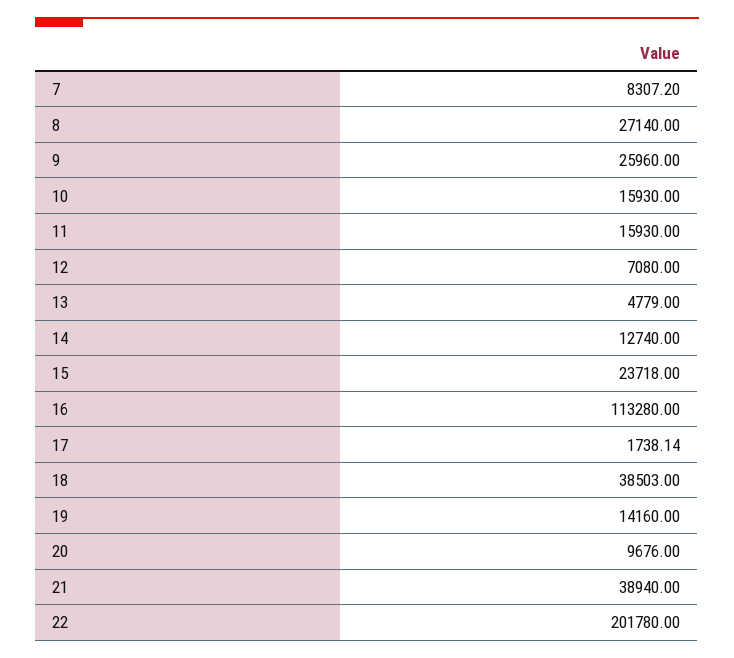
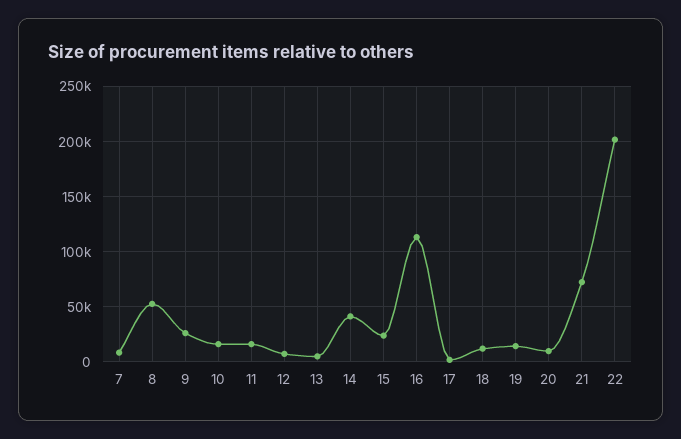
  {
    "7": 8307.2,
-   "8": 27140,
+   "8": 50000,
    "9": 25960,
    "10": 15930,
    "11": 15930,
    "12": 7080,
    "13": 4779,
-   "14": 12740,
+   "14": 40000,
    "15": 23718,
    "16": 113280,
    "17": 1738.14,
-   "18": 38503,
+   "18": 10000,
    "19": 14160,
    "20": 9676,
-   "21": 38940,
+   "21": 70000,
    "22": 201780
  }

